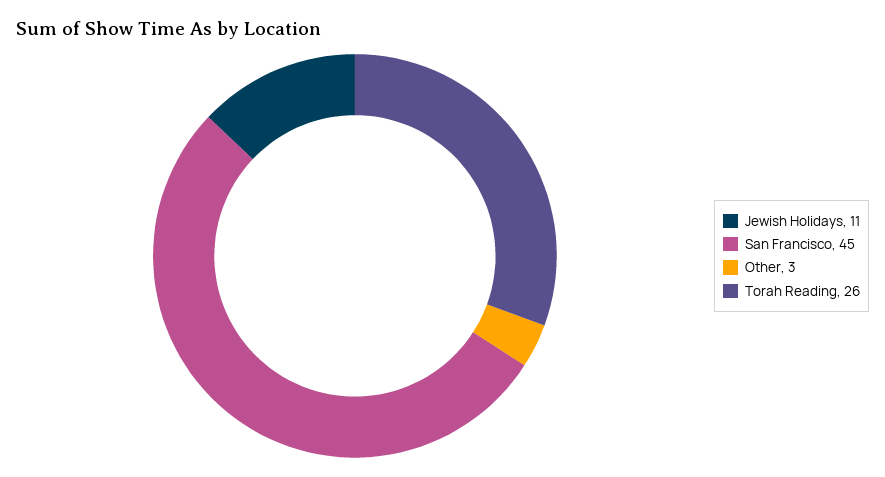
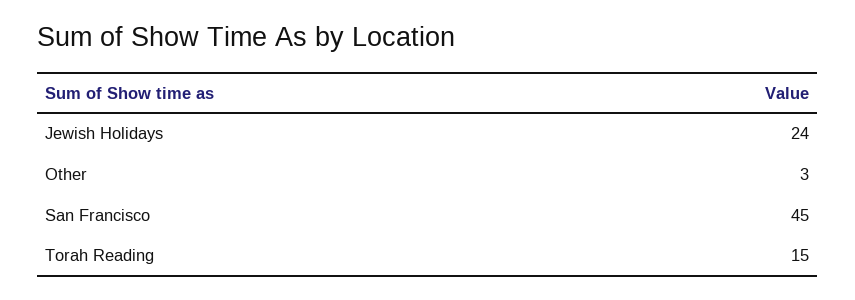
  {
-   "Jewish Holidays": 11,
+   "Jewish Holidays": 24,
    "San Francisco": 45,
    "Other": 3,
-   "Torah Reading": 26
+   "Torah Reading": 15
  }

